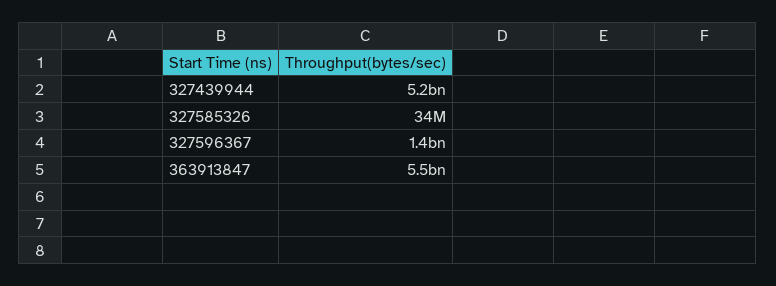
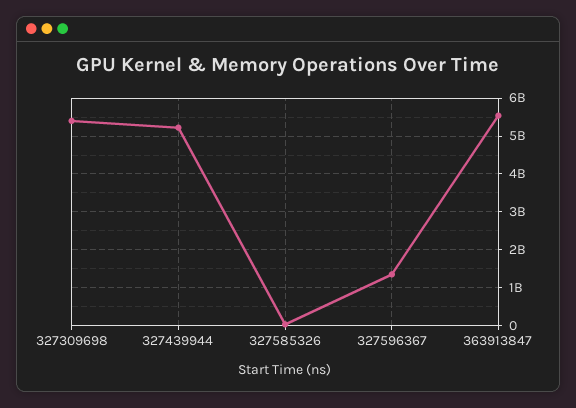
  {
    "327439944": 5200000000,
    "327585326": 34000000,
    "327596367": 1400000000,
-   "363913847": 5500000000
+   "363913847": 5500000000,
+   "327309698": 5400000000
  }

